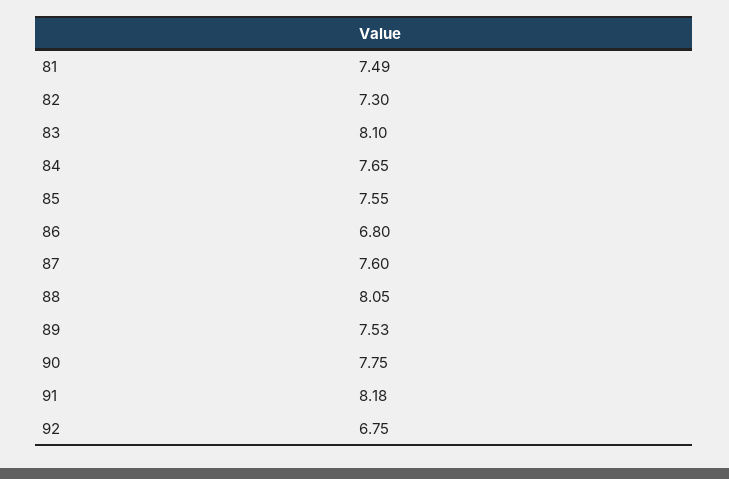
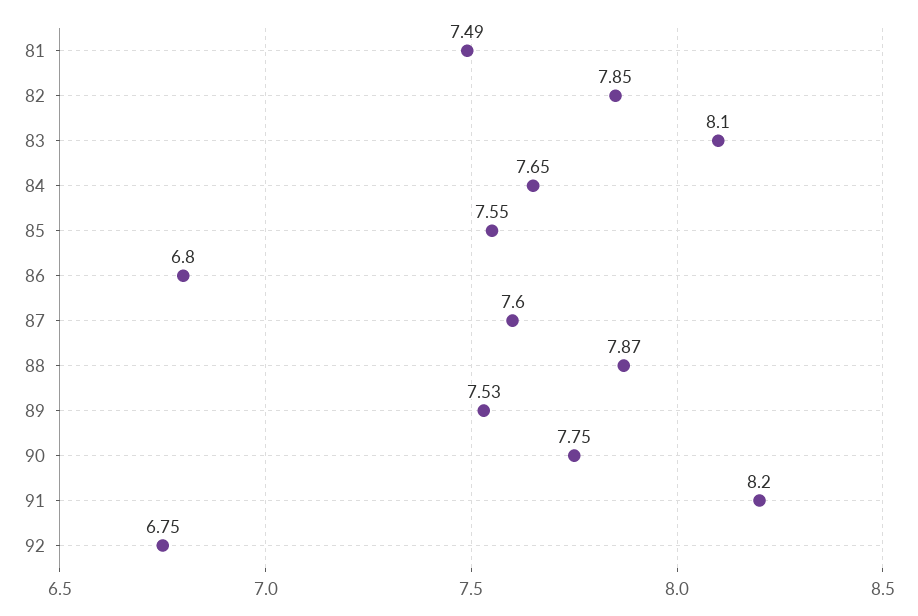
  {
    "81": 7.49,
-   "82": 7.3,
+   "82": 7.85,
    "83": 8.1,
    "84": 7.65,
    "85": 7.55,
    "86": 6.8,
    "87": 7.6,
-   "88": 8.05,
+   "88": 7.87,
    "89": 7.53,
    "90": 7.75,
-   "91": 8.18,
+   "91": 8.2,
    "92": 6.75
  }

